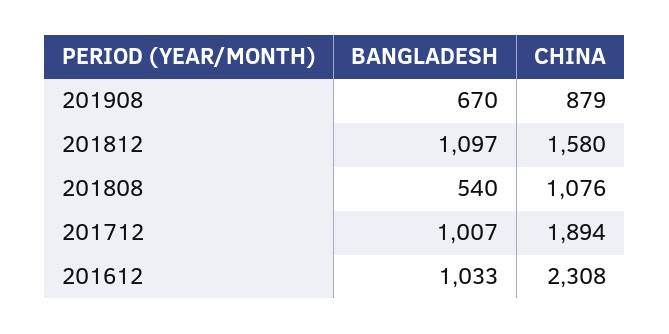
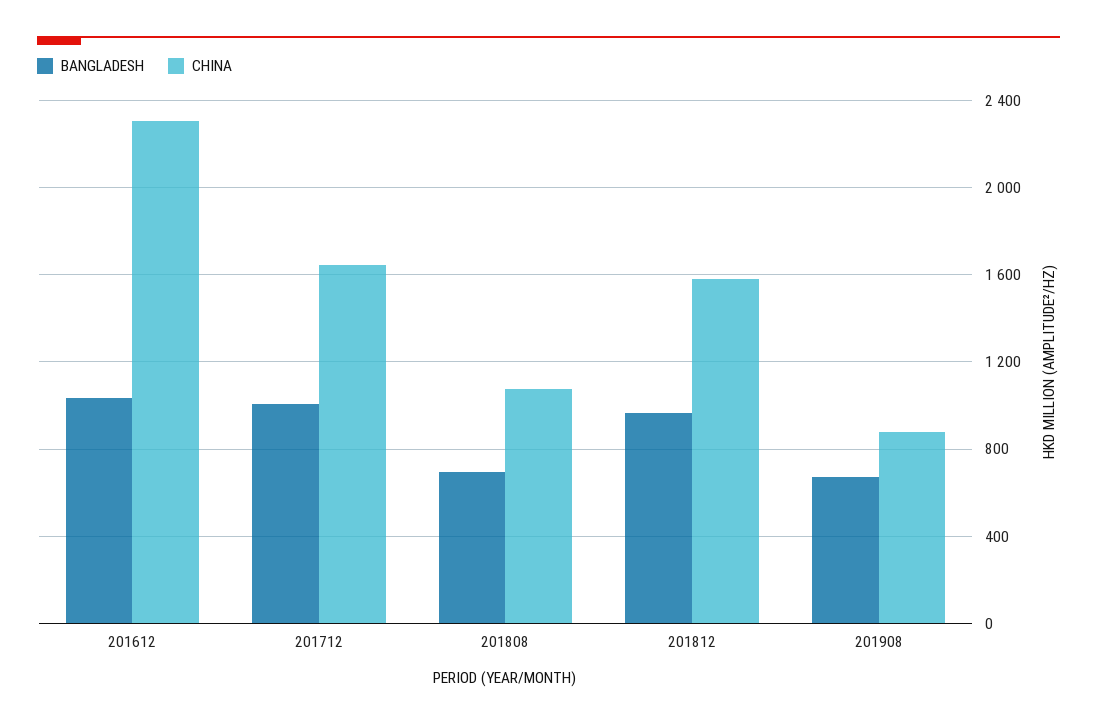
  {
    "BANGLADESH": {
      "201908": 670,
-     "201812": 1097,
+     "201812": 950,
-     "201808": 540,
+     "201808": 700,
      "201712": 1007,
      "201612": 1033
    },
    "CHINA": {
      "201908": 879,
      "201812": 1580,
      "201808": 1076,
-     "201712": 1894,
+     "201712": 1650,
      "201612": 2308
    }
  }

